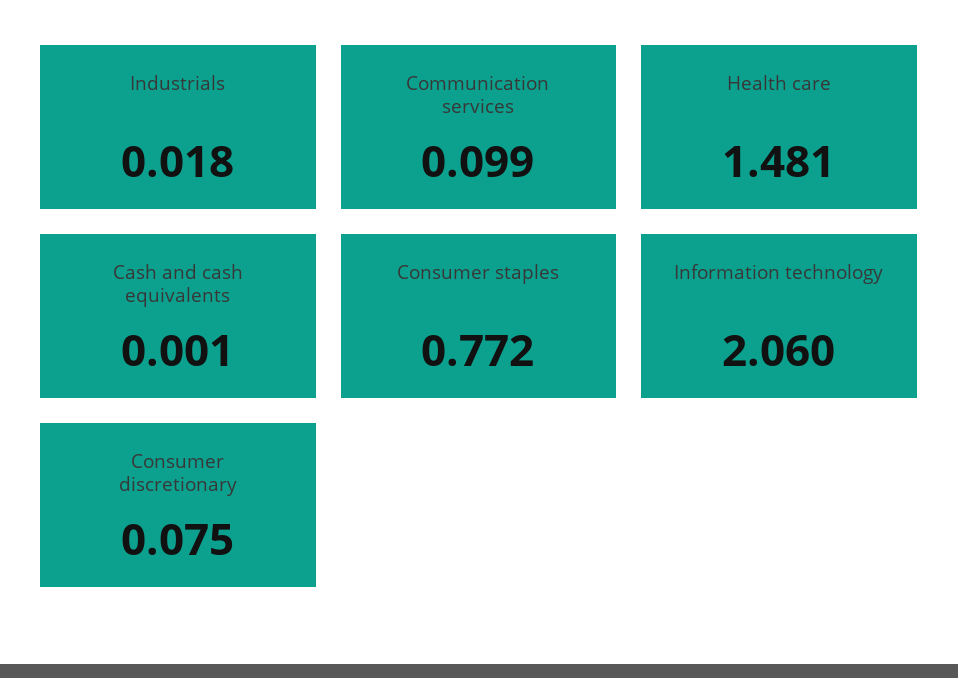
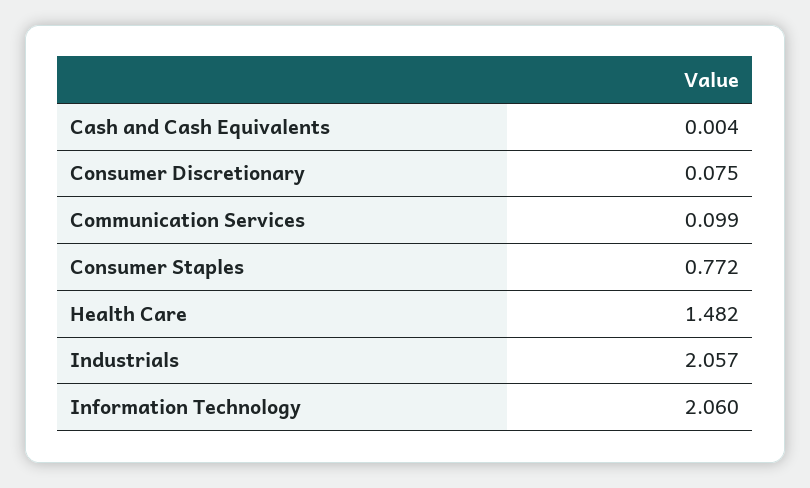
  {
-   "Industrials": 0.018,
+   "Industrials": 2.057,
    "Communication services": 0.099,
-   "Health care": 1.481,
+   "Health care": 1.482,
-   "Cash and cash equivalents": 0.001,
+   "Cash and cash equivalents": 0.004,
    "Consumer staples": 0.772,
    "Information technology": 2.06,
    "Consumer discretionary": 0.075
  }

